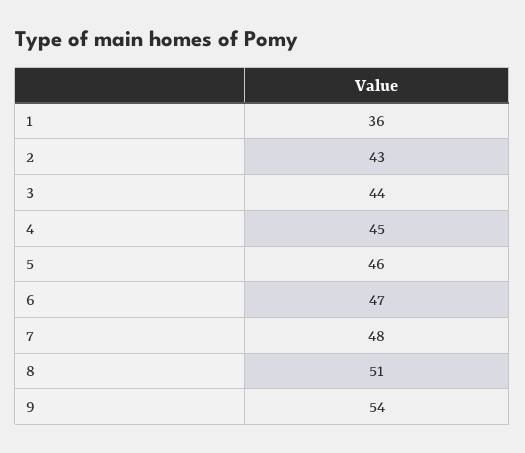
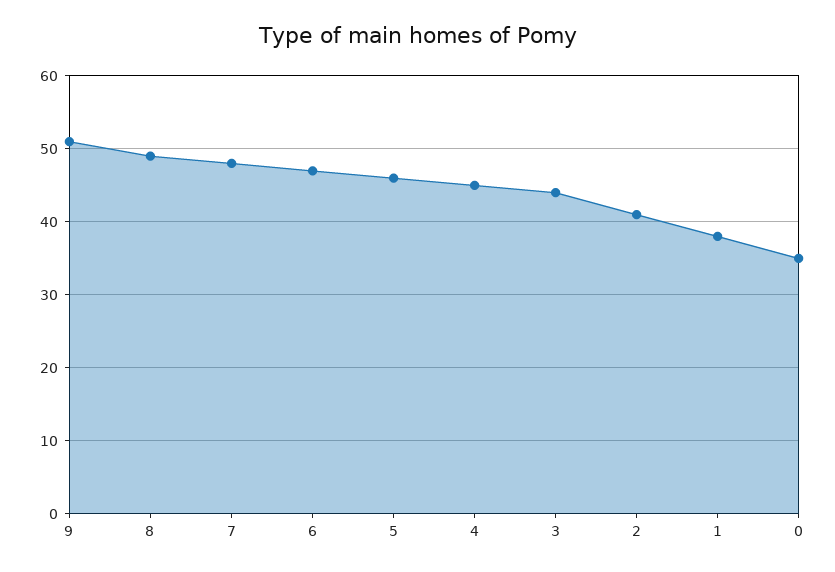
  {
-   "1": 36,
+   "1": 38,
-   "2": 43,
+   "2": 41,
    "3": 44,
    "4": 45,
    "5": 46,
    "6": 47,
    "7": 48,
-   "8": 51,
+   "8": 49,
-   "9": 54
+   "9": 51,
+   "0": 35
  }

